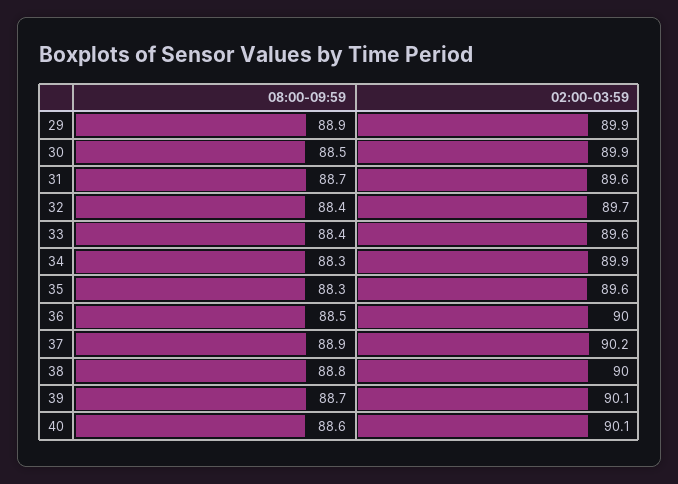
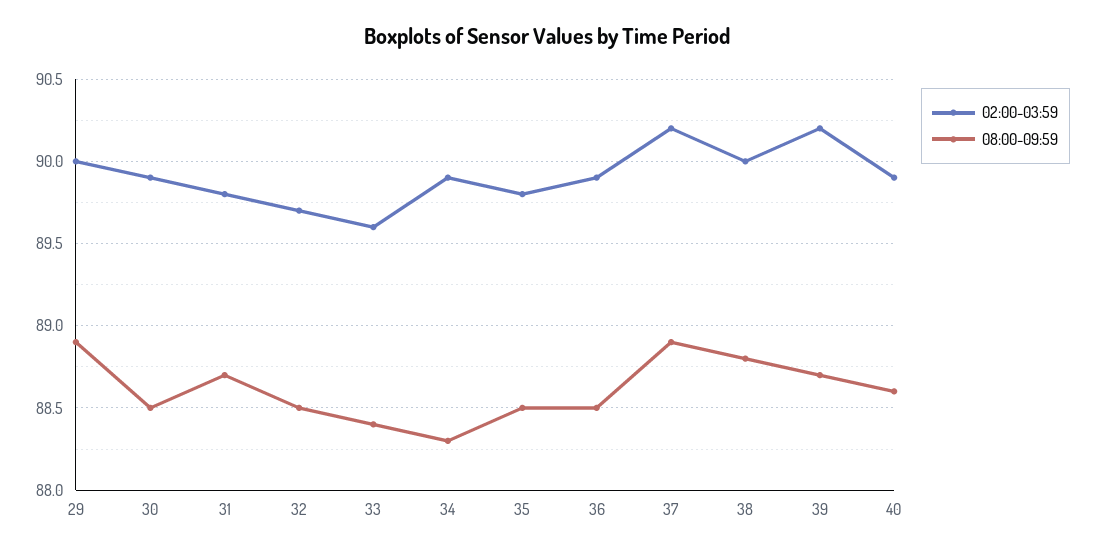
  {
    "08:00-09:59": {
      "29": 88.9,
      "30": 88.5,
      "31": 88.7,
-     "32": 88.4,
+     "32": 88.5,
      "33": 88.4,
      "34": 88.3,
-     "35": 88.3,
+     "35": 88.5,
      "36": 88.5,
      "37": 88.9,
      "38": 88.8,
      "39": 88.7,
      "40": 88.6
    },
    "02:00-03:59": {
-     "29": 89.9,
+     "29": 90,
      "30": 89.9,
-     "31": 89.6,
+     "31": 89.8,
      "32": 89.7,
      "33": 89.6,
      "34": 89.9,
-     "35": 89.6,
+     "35": 89.8,
-     "36": 90,
+     "36": 89.9,
      "37": 90.2,
      "38": 90,
-     "39": 90.1,
+     "39": 90.2,
-     "40": 90.1
+     "40": 89.9
    }
  }

